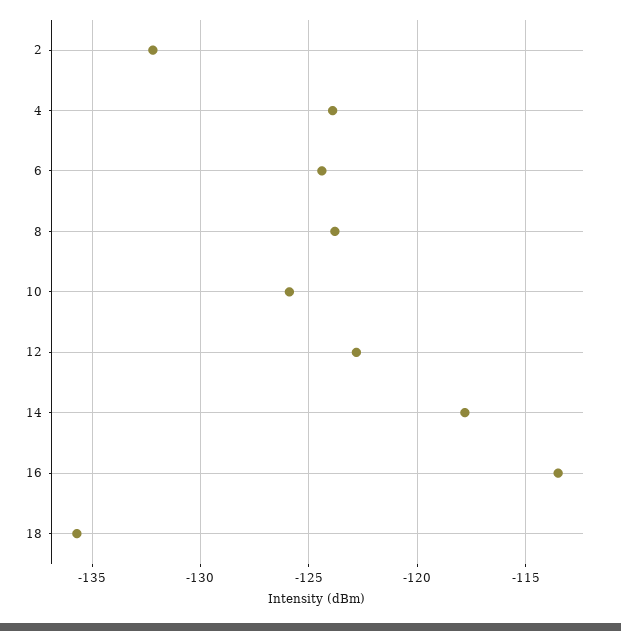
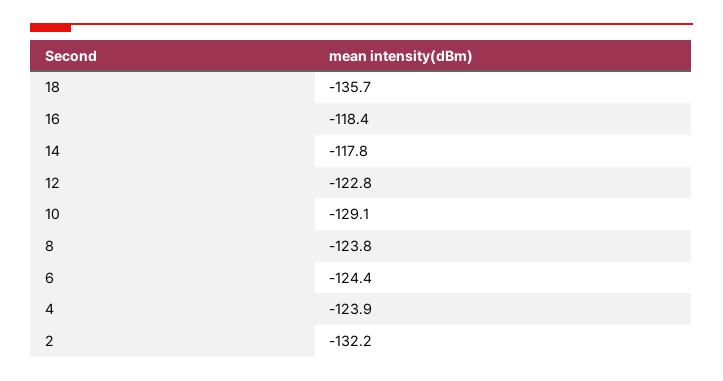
  {
    "2": -132.2,
    "4": -123.9,
    "6": -124.4,
    "8": -123.8,
-   "10": -126,
+   "10": -129.1,
    "12": -122.8,
    "14": -117.8,
-   "16": -113.5,
+   "16": -118.4,
    "18": -135.7
  }

